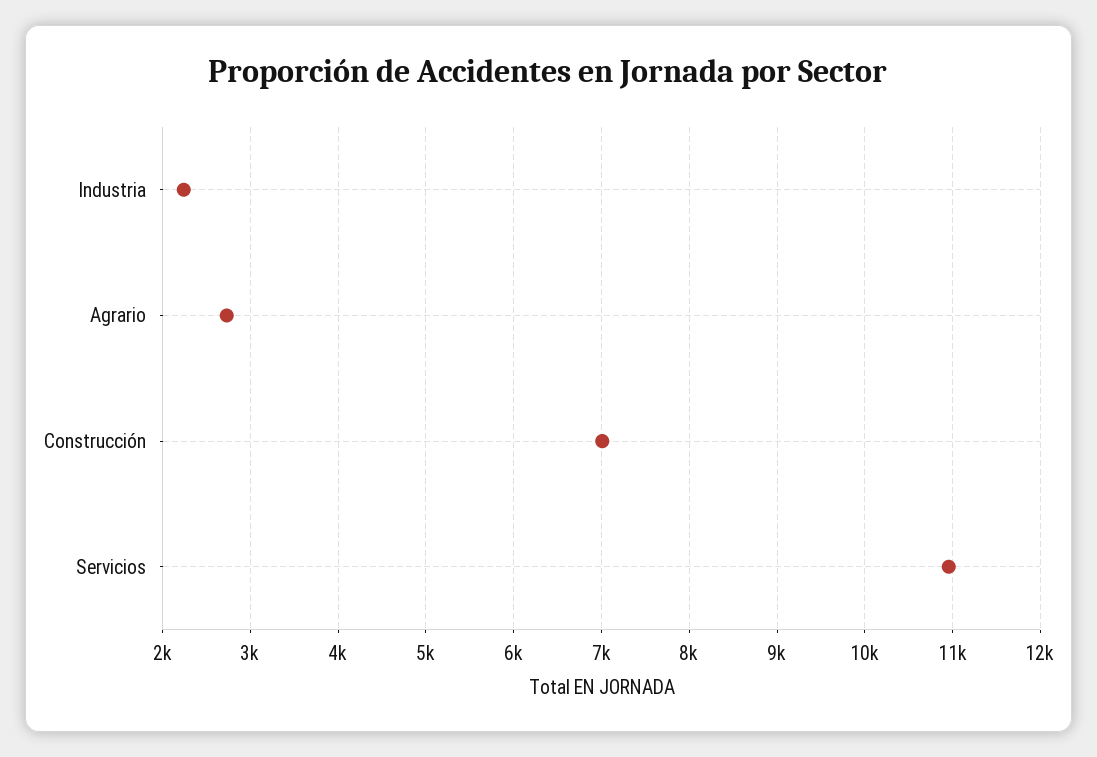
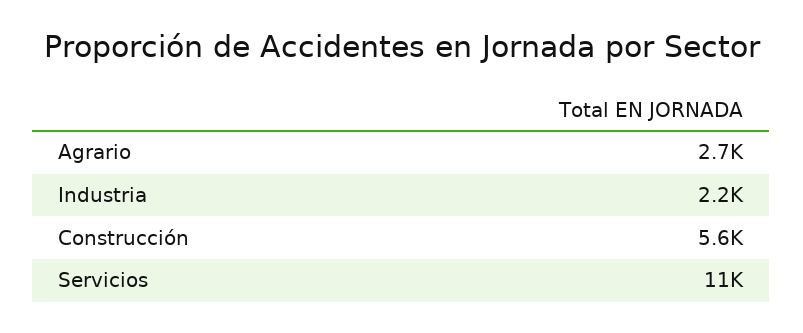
  {
    "Industria": 2200,
    "Agrario": 2700,
-   "Construcción": 7000,
+   "Construcción": 5600,
    "Servicios": 11000
  }

